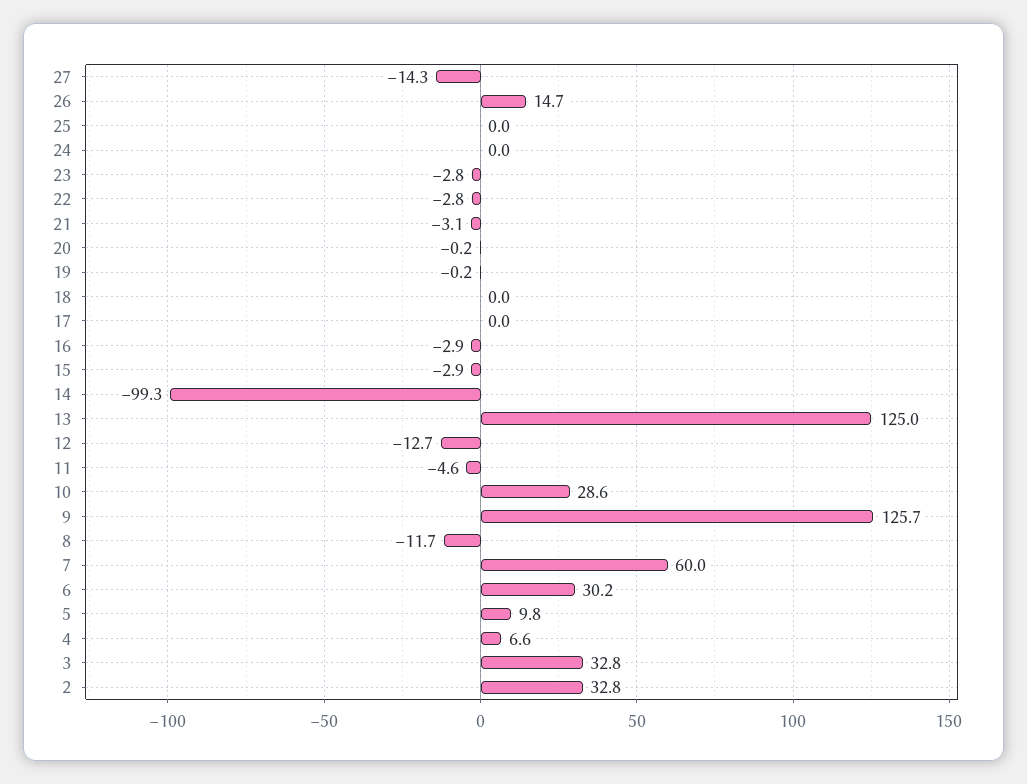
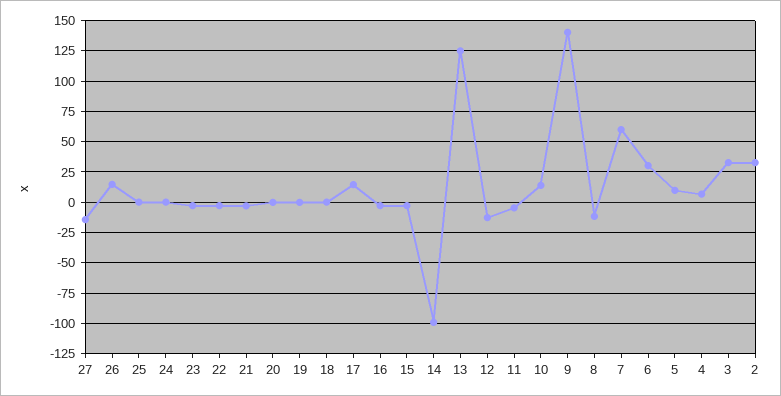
  {
    "27": -14.3,
    "26": 14.7,
    "25": 0,
    "24": 0,
    "23": -2.8,
    "22": -2.8,
    "21": -3.1,
    "20": -0.2,
    "19": -0.2,
    "18": 0,
-   "17": 0,
+   "17": 15,
    "16": -2.9,
    "15": -2.9,
    "14": -99.3,
    "13": 125,
    "12": -12.7,
    "11": -4.6,
-   "10": 28.6,
+   "10": 15,
-   "9": 125.7,
+   "9": 140,
    "8": -11.7,
    "7": 60,
    "6": 30.2,
    "5": 9.8,
    "4": 6.6,
    "3": 32.8,
    "2": 32.8
  }

